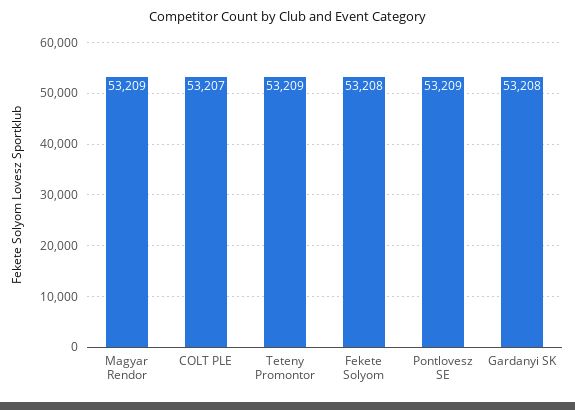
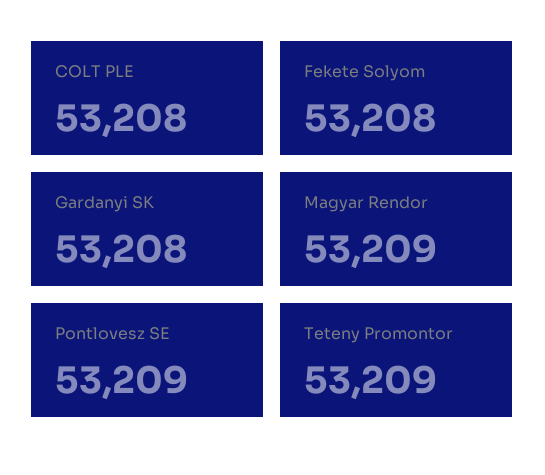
  {
    "Magyar Rendor": 53209,
-   "COLT PLE": 53207,
+   "COLT PLE": 53208,
    "Teteny Promontor": 53209,
    "Fekete Solyom": 53208,
    "Pontlovesz SE": 53209,
    "Gardanyi SK": 53208
  }

